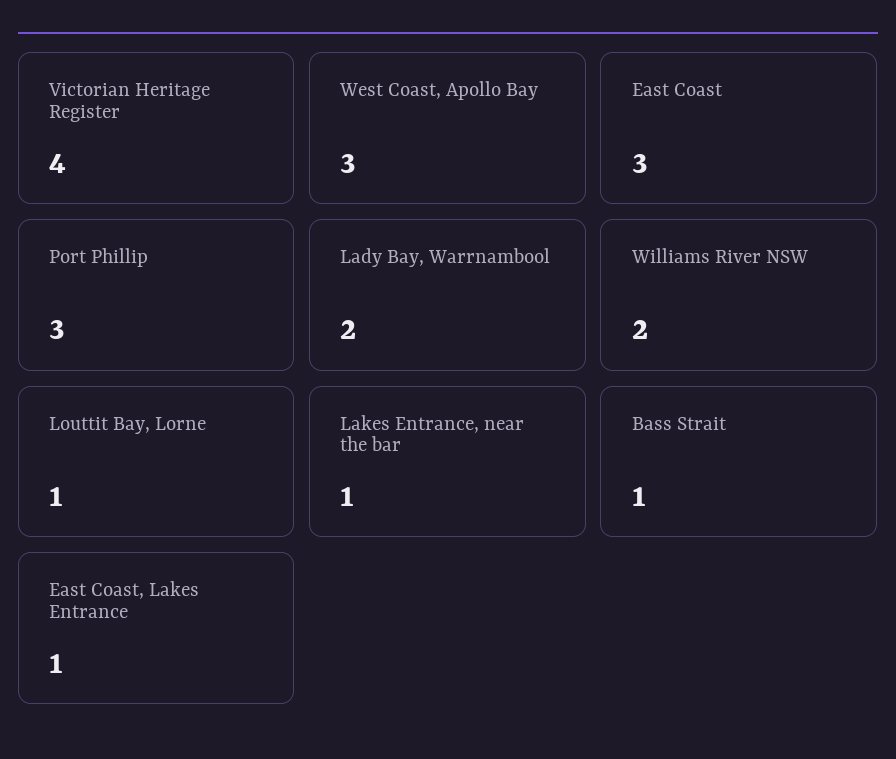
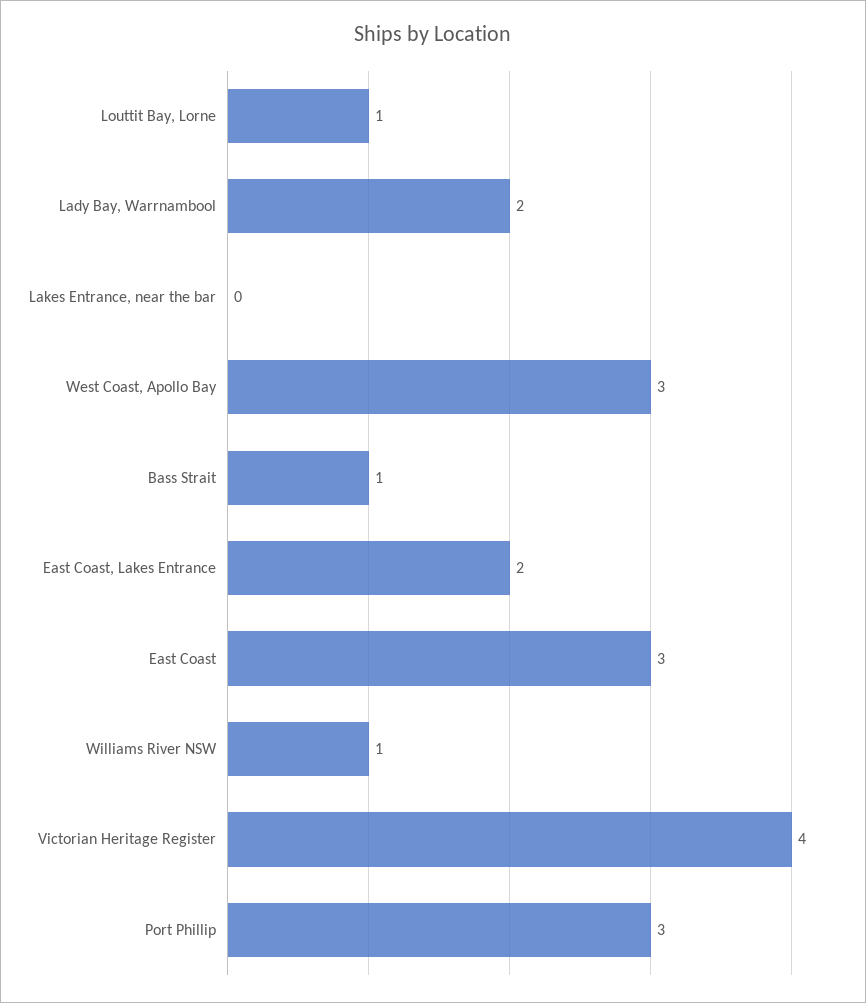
  {
    "Victorian Heritage Register": 4,
    "West Coast, Apollo Bay": 3,
    "East Coast": 3,
    "Port Phillip": 3,
    "Lady Bay, Warrnambool": 2,
-   "Williams River NSW": 2,
+   "Williams River NSW": 1,
    "Louttit Bay, Lorne": 1,
-   "Lakes Entrance, near the bar": 1,
+   "Lakes Entrance, near the bar": 0,
    "Bass Strait": 1,
-   "East Coast, Lakes Entrance": 1
+   "East Coast, Lakes Entrance": 2
  }

